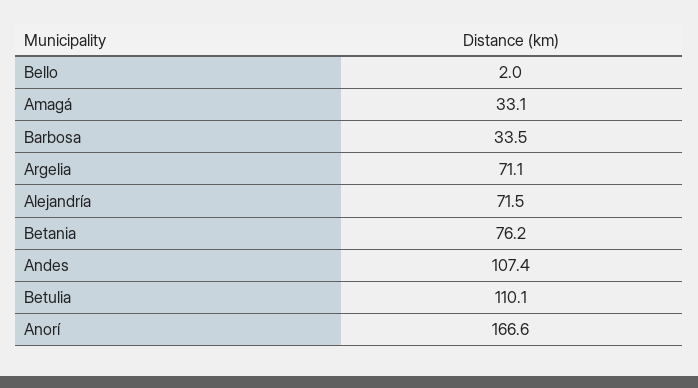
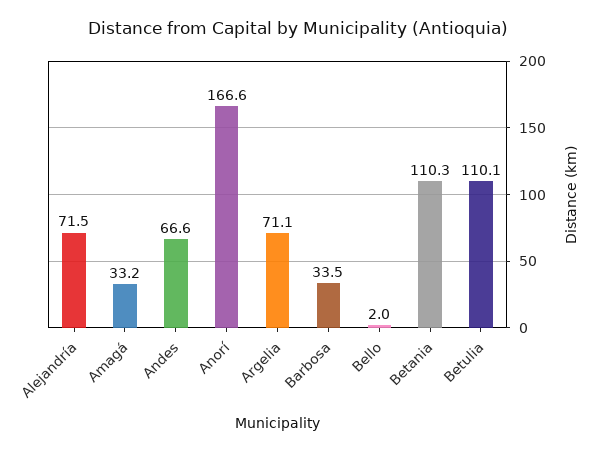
  {
    "Bello": 2,
-   "Amagá": 33.1,
+   "Amagá": 33.2,
    "Barbosa": 33.5,
    "Argelia": 71.1,
    "Alejandría": 71.5,
-   "Betania": 76.2,
+   "Betania": 110.3,
-   "Andes": 107.4,
+   "Andes": 66.6,
    "Betulia": 110.1,
    "Anorí": 166.6
  }

